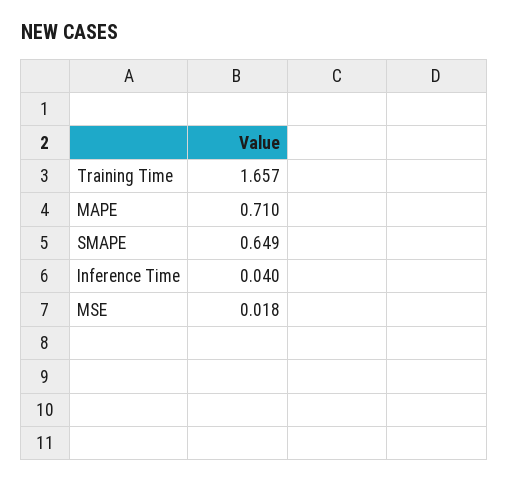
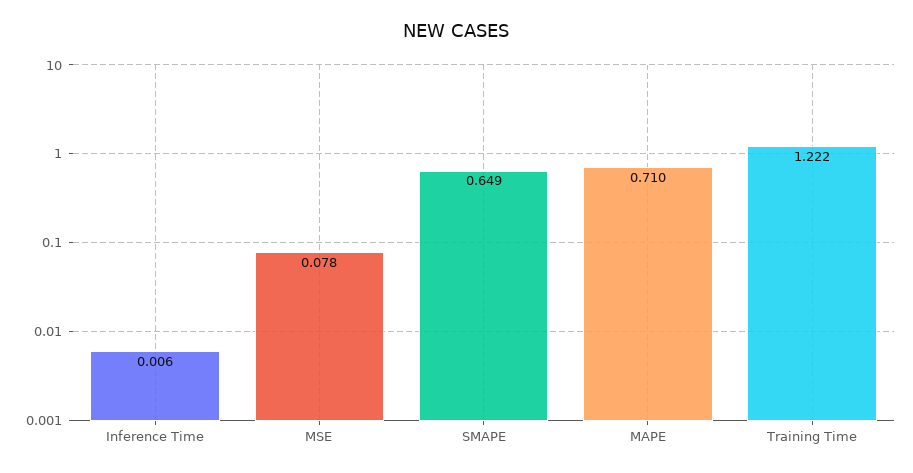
  {
-   "Training Time": 1.657,
+   "Training Time": 1.222,
    "MAPE": 0.71,
    "SMAPE": 0.649,
-   "Inference Time": 0.04,
+   "Inference Time": 0.006,
-   "MSE": 0.018
+   "MSE": 0.078
  }

